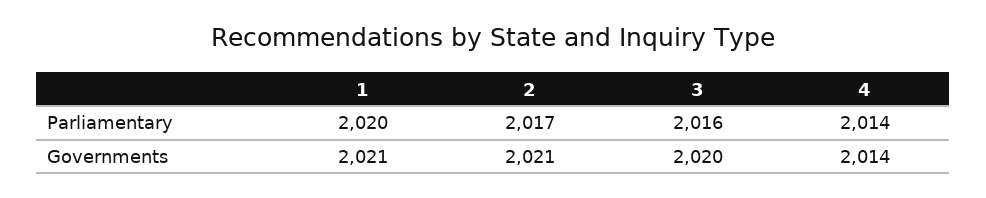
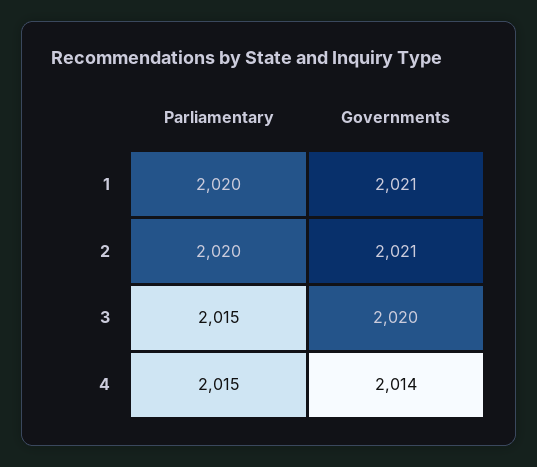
  {
    "1": {
      "Parliamentary": 2020,
      "Governments": 2021
    },
    "2": {
-     "Parliamentary": 2017,
+     "Parliamentary": 2020,
      "Governments": 2021
    },
    "3": {
-     "Parliamentary": 2016,
+     "Parliamentary": 2015,
      "Governments": 2020
    },
    "4": {
-     "Parliamentary": 2014,
+     "Parliamentary": 2015,
      "Governments": 2014
    }
  }

